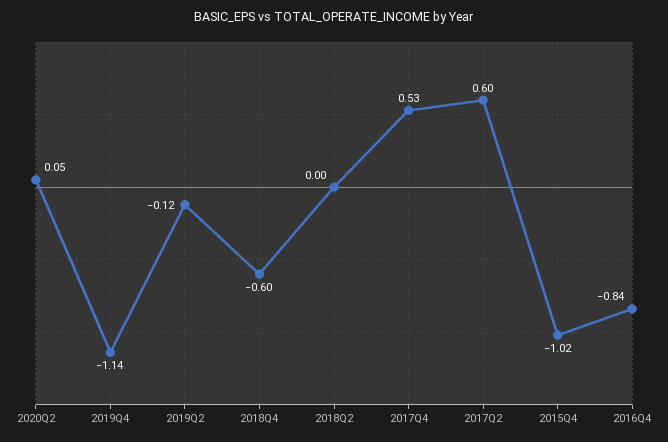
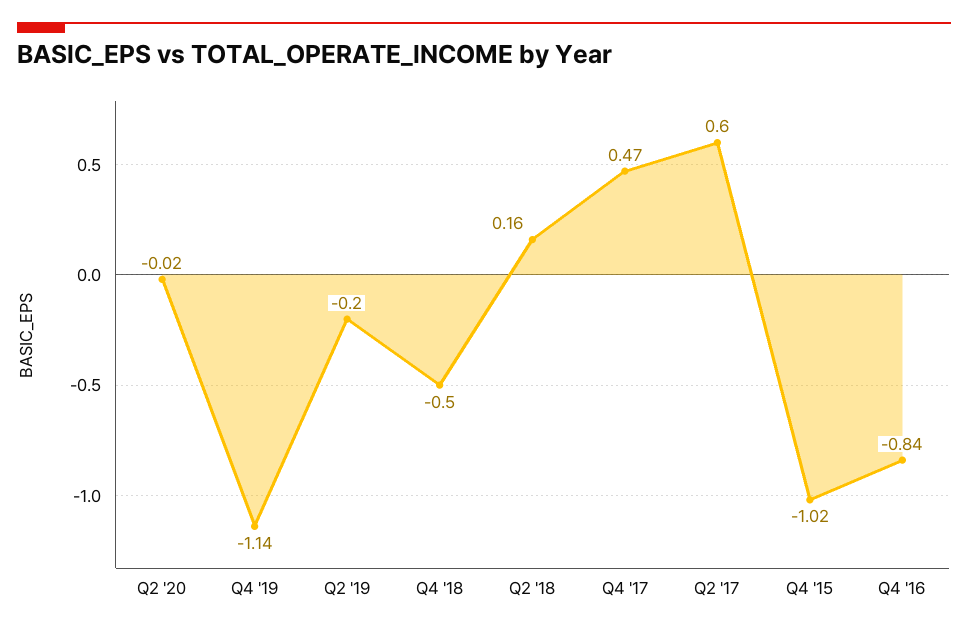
  {
-   "2020Q2": 0.05,
+   "2020Q2": -0.02,
    "2019Q4": -1.14,
-   "2019Q2": -0.12,
+   "2019Q2": -0.2,
-   "2018Q4": -0.6,
+   "2018Q4": -0.5,
-   "2018Q2": 0,
+   "2018Q2": 0.16,
-   "2017Q4": 0.53,
+   "2017Q4": 0.47,
    "2017Q2": 0.6,
    "2015Q4": -1.02,
    "2016Q4": -0.84
  }

